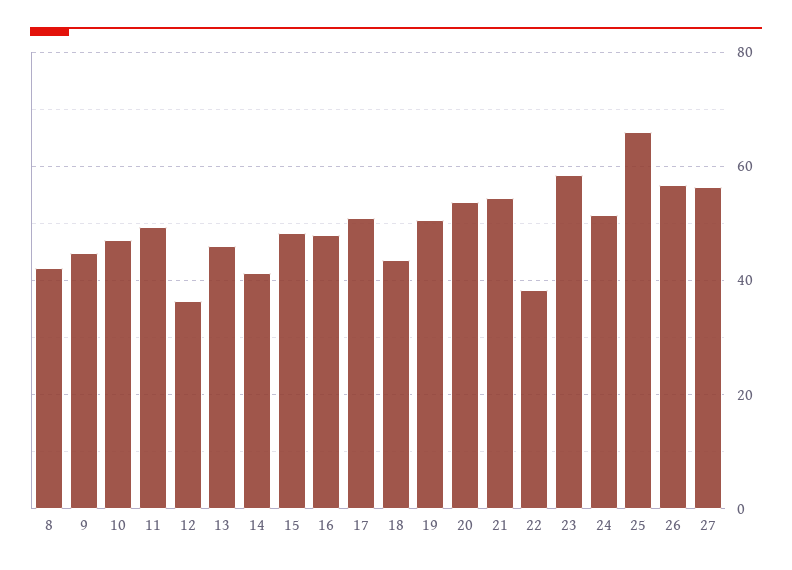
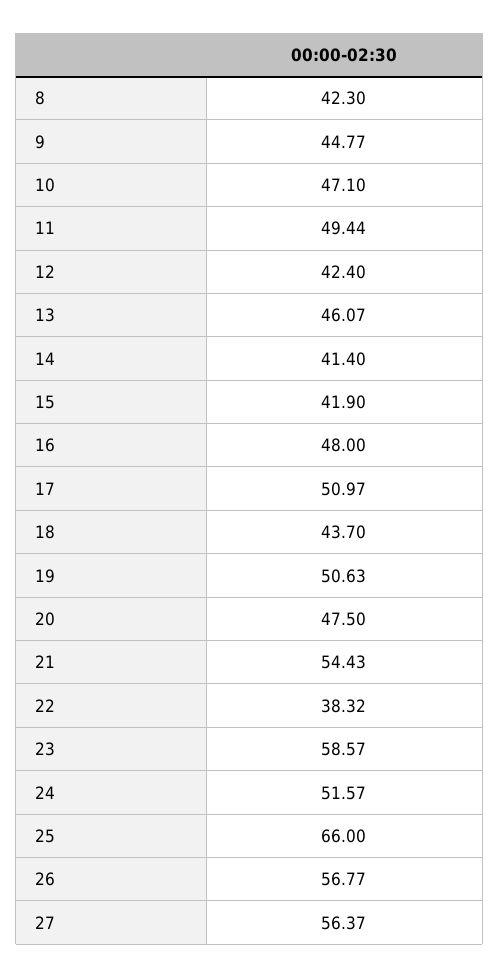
  {
    "8": 42.3,
    "9": 44.77,
    "10": 47.1,
    "11": 49.44,
-   "12": 36,
+   "12": 42.4,
    "13": 46.07,
    "14": 41.4,
-   "15": 48,
+   "15": 41.9,
    "16": 48,
    "17": 50.97,
    "18": 43.7,
    "19": 50.63,
-   "20": 54,
+   "20": 47.5,
    "21": 54.43,
    "22": 38.32,
    "23": 58.57,
    "24": 51.57,
    "25": 66,
    "26": 56.77,
    "27": 56.37
  }

